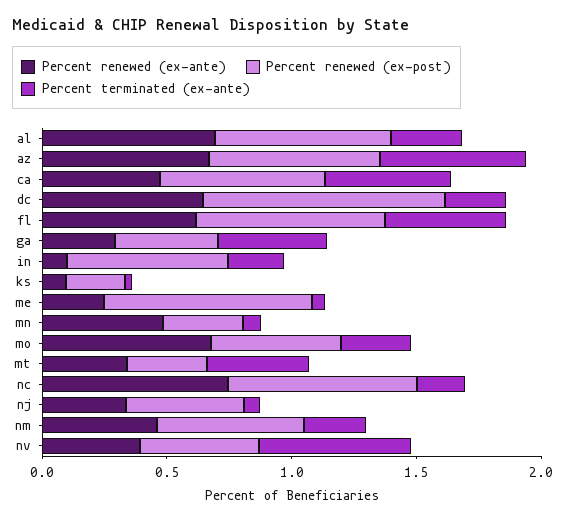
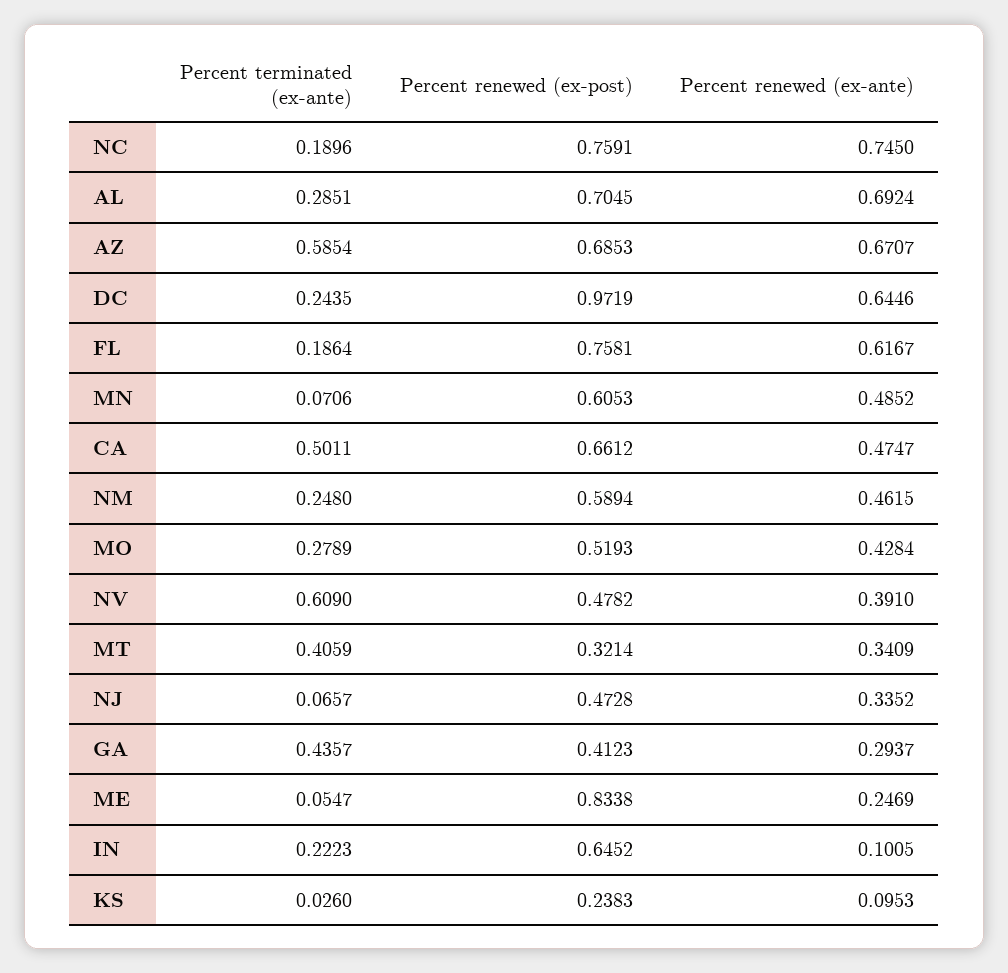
  {
    "Percent renewed (ex-ante)": {
      "al": 0.6924,
      "az": 0.6707,
      "ca": 0.4747,
      "dc": 0.6446,
      "fl": 0.6167,
      "ga": 0.2937,
      "in": 0.1005,
      "ks": 0.0953,
      "me": 0.2469,
      "mn": 0.4852,
-     "mo": 0.7,
+     "mo": 0.4284,
      "mt": 0.3409,
      "nc": 0.745,
      "nj": 0.3352,
      "nm": 0.4615,
      "nv": 0.391
    },
    "Percent renewed (ex-post)": {
      "al": 0.7045,
      "az": 0.6853,
      "ca": 0.6612,
      "dc": 0.9719,
      "fl": 0.7581,
      "ga": 0.4123,
      "in": 0.6452,
      "ks": 0.2383,
      "me": 0.8338,
-     "mn": 0.3,
+     "mn": 0.6053,
      "mo": 0.5193,
      "mt": 0.3214,
      "nc": 0.7591,
      "nj": 0.4728,
      "nm": 0.5894,
      "nv": 0.4782
    },
    "Percent terminated (ex-ante)": {
      "al": 0.2851,
      "az": 0.5854,
      "ca": 0.5011,
      "dc": 0.2435,
-     "fl": 0.5,
+     "fl": 0.1864,
      "ga": 0.4357,
      "in": 0.2223,
      "ks": 0.026,
      "me": 0.0547,
      "mn": 0.0706,
      "mo": 0.2789,
      "mt": 0.4059,
      "nc": 0.1896,
      "nj": 0.0657,
      "nm": 0.248,
      "nv": 0.609
    }
  }

